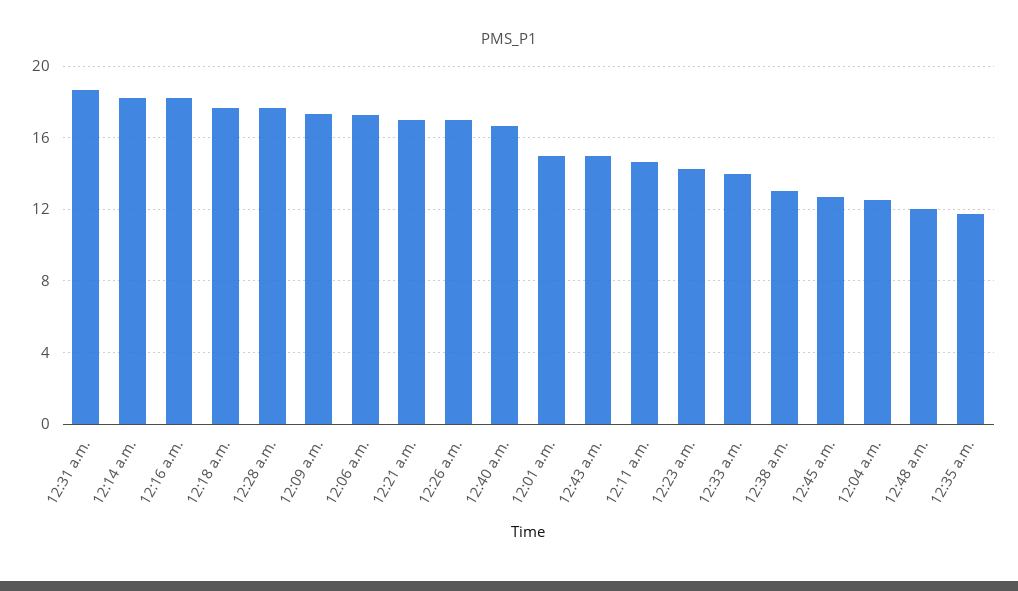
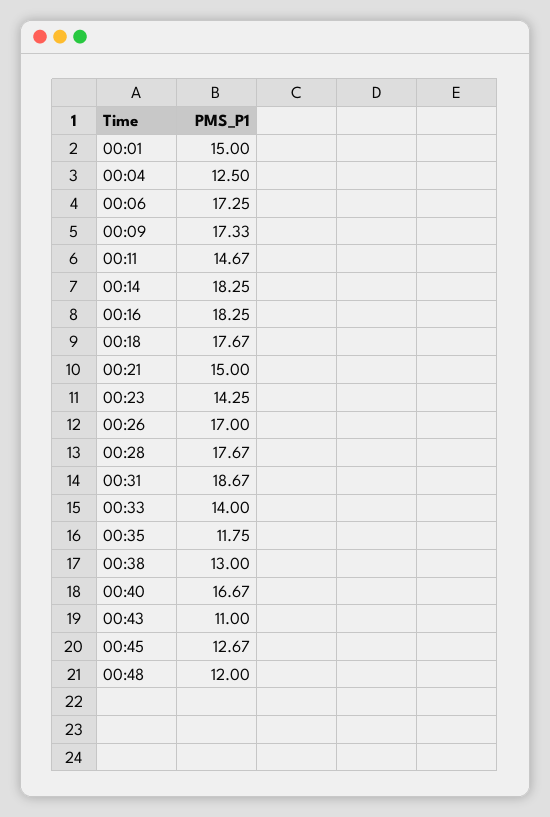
  {
    "12:31 a.m.": 18.67,
    "12:14 a.m.": 18.25,
    "12:16 a.m.": 18.25,
    "12:18 a.m.": 17.67,
    "12:28 a.m.": 17.67,
    "12:09 a.m.": 17.33,
    "12:06 a.m.": 17.25,
-   "12:21 a.m.": 17,
+   "12:21 a.m.": 15,
    "12:26 a.m.": 17,
    "12:40 a.m.": 16.67,
    "12:01 a.m.": 15,
-   "12:43 a.m.": 15,
+   "12:43 a.m.": 11,
    "12:11 a.m.": 14.67,
    "12:23 a.m.": 14.25,
    "12:33 a.m.": 14,
    "12:38 a.m.": 13,
    "12:45 a.m.": 12.67,
    "12:04 a.m.": 12.5,
    "12:48 a.m.": 12,
    "12:35 a.m.": 11.75
  }

